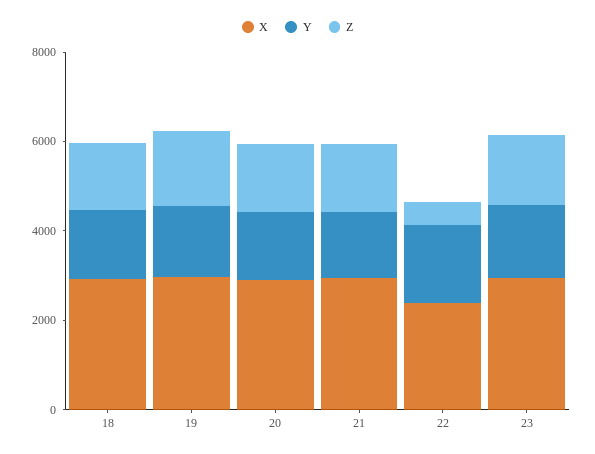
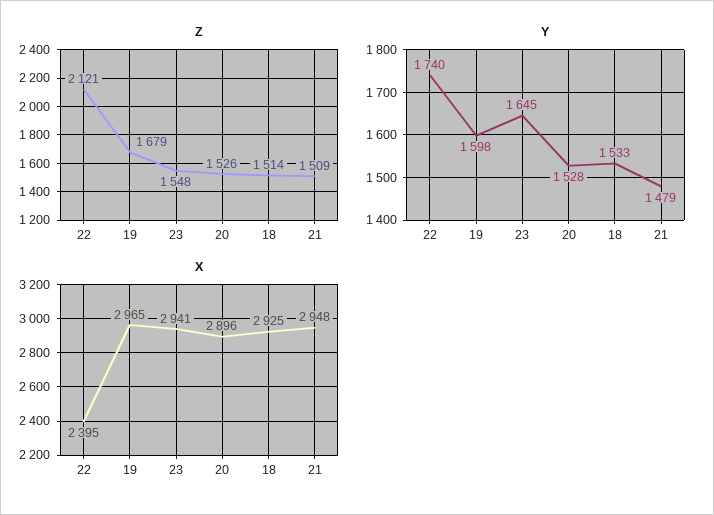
  {
    "X": {
      "18": 2925,
      "19": 2965,
      "20": 2896,
      "21": 2948,
      "22": 2395,
      "23": 2941
    },
    "Y": {
      "18": 1533,
      "19": 1598,
      "20": 1528,
      "21": 1479,
      "22": 1740,
      "23": 1645
    },
    "Z": {
      "18": 1514,
      "19": 1679,
      "20": 1526,
      "21": 1509,
-     "22": 500,
+     "22": 2121,
      "23": 1548
    }
  }

